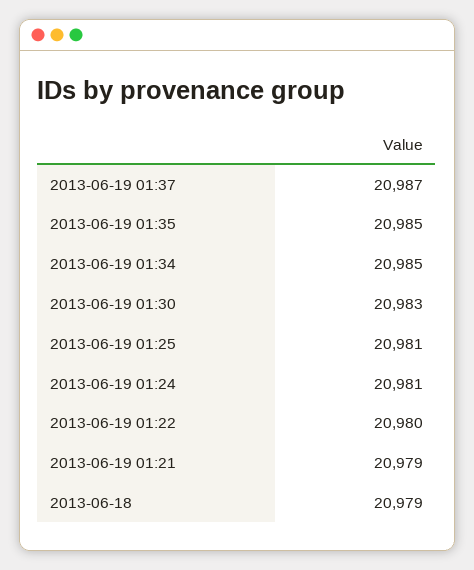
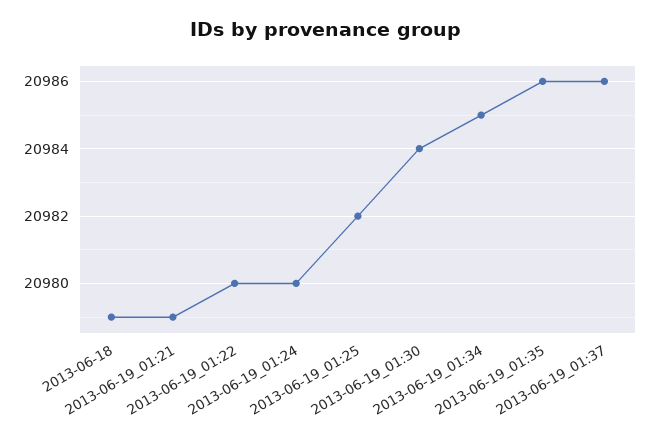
  {
-   "2013-06-19 01:37": 20987,
+   "2013-06-19 01:37": 20986,
-   "2013-06-19 01:35": 20985,
+   "2013-06-19 01:35": 20986,
    "2013-06-19 01:34": 20985,
-   "2013-06-19 01:30": 20983,
+   "2013-06-19 01:30": 20984,
-   "2013-06-19 01:25": 20981,
+   "2013-06-19 01:25": 20982,
-   "2013-06-19 01:24": 20981,
+   "2013-06-19 01:24": 20980,
    "2013-06-19 01:22": 20980,
    "2013-06-19 01:21": 20979,
    "2013-06-18": 20979
  }

